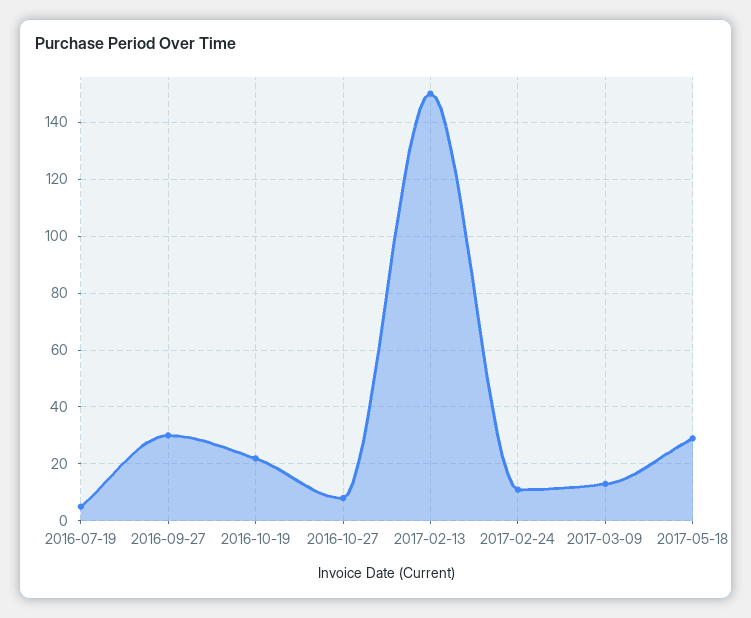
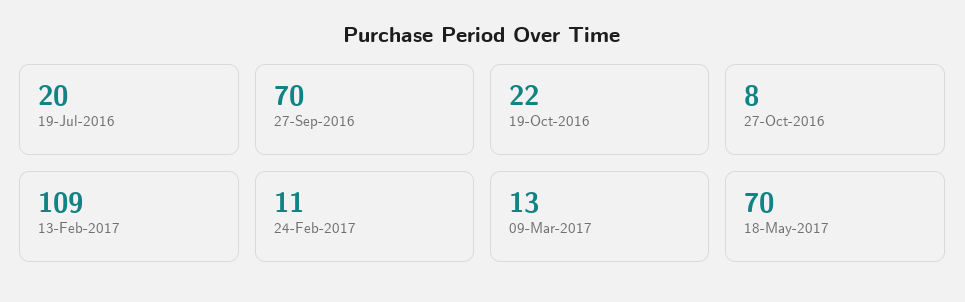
  {
-   "2016-07-19": 5,
+   "2016-07-19": 20,
-   "2016-09-27": 30,
+   "2016-09-27": 70,
    "2016-10-19": 22,
    "2016-10-27": 8,
-   "2017-02-13": 150,
+   "2017-02-13": 109,
    "2017-02-24": 11,
    "2017-03-09": 13,
-   "2017-05-18": 30
+   "2017-05-18": 70
  }

